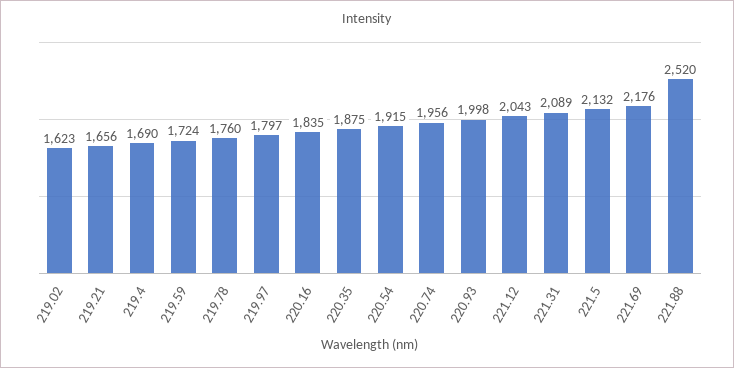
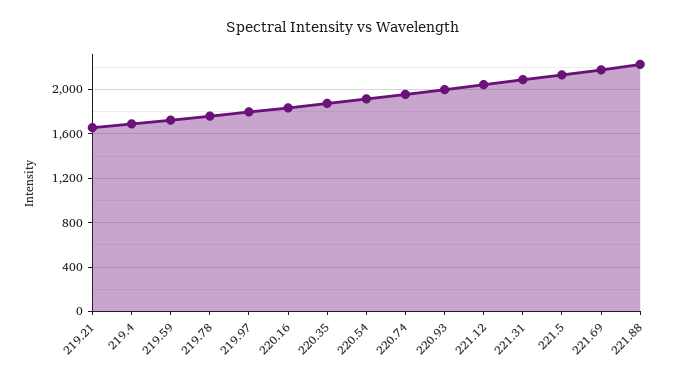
  {
-   "219.02": 1623,
    "219.21": 1656,
    "219.4": 1690,
    "219.59": 1724,
    "219.78": 1760,
    "219.97": 1797,
    "220.16": 1835,
    "220.35": 1875,
    "220.54": 1915,
    "220.74": 1956,
    "220.93": 1998,
    "221.12": 2043,
    "221.31": 2089,
    "221.5": 2132,
    "221.69": 2176,
-   "221.88": 2520
+   "221.88": 2200
  }

